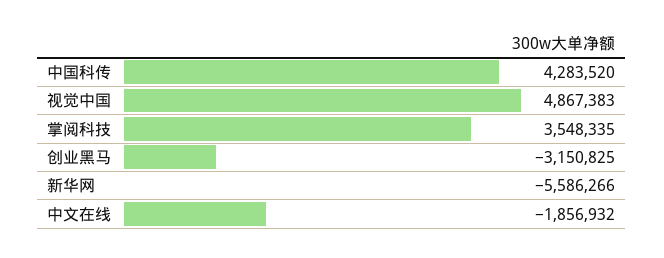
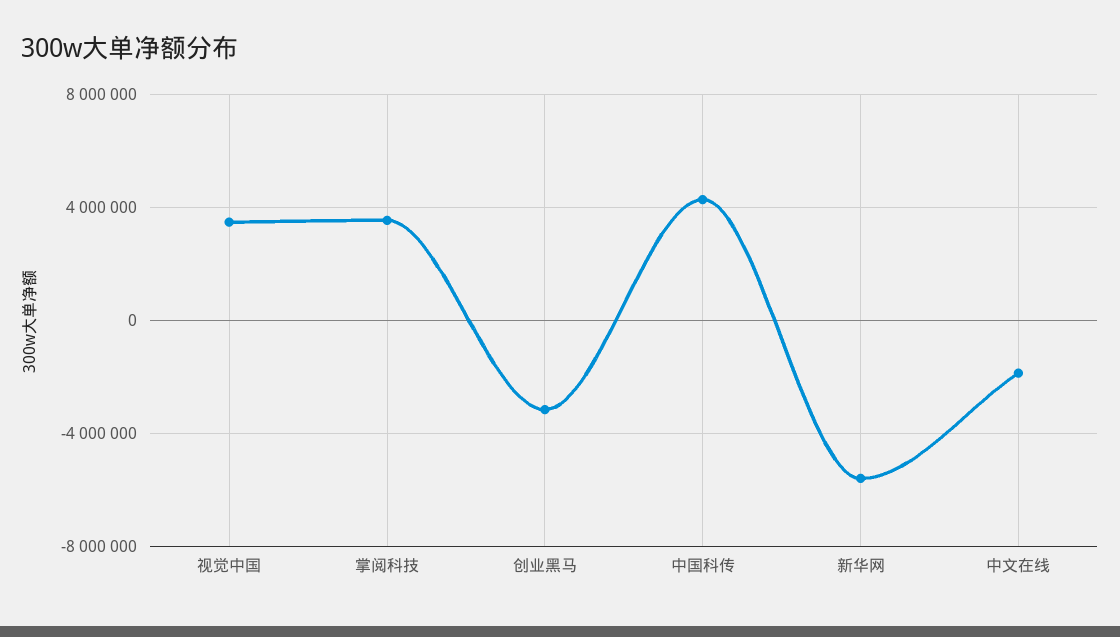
  {
    "中国科传": 4283520,
-   "视觉中国": 4867383,
+   "视觉中国": 3500000,
    "掌阅科技": 3548335,
    "创业黑马": -3150825,
    "新华网": -5586266,
    "中文在线": -1856932
  }

